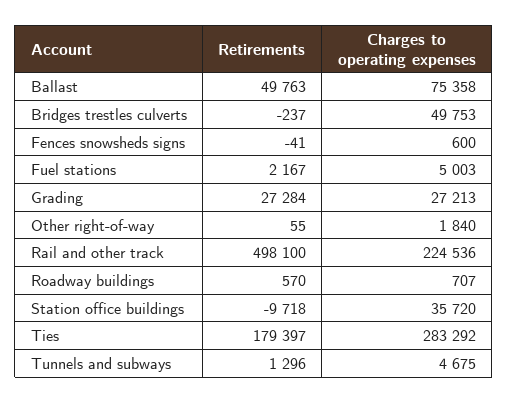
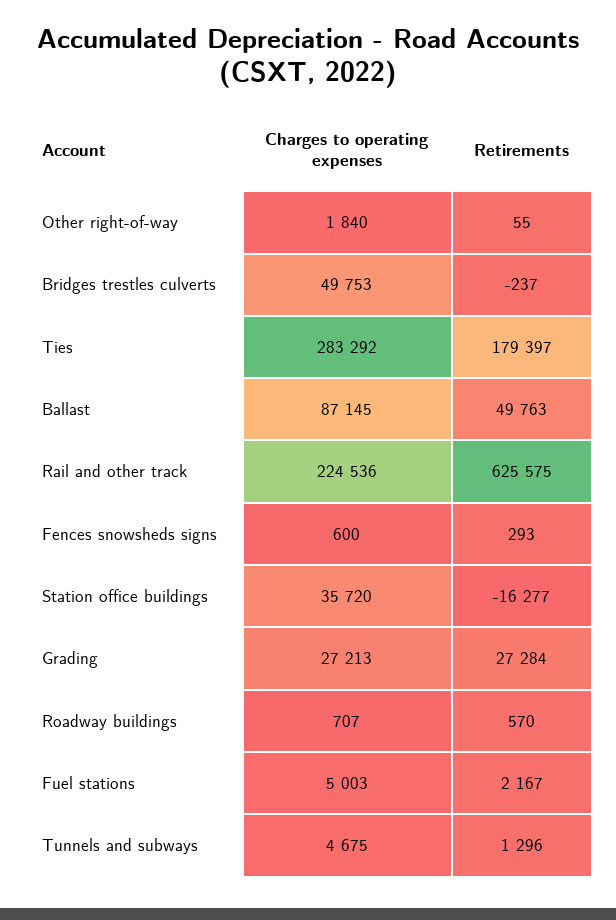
  {
    "Retirements": {
      "Ballast": 49763,
      "Bridges trestles culverts": -237,
-     "Fences snowsheds signs": -41,
+     "Fences snowsheds signs": 293,
      "Fuel stations": 2167,
      "Grading": 27284,
      "Other right-of-way": 55,
-     "Rail and other track": 498100,
+     "Rail and other track": 625575,
      "Roadway buildings": 570,
-     "Station office buildings": -9718,
+     "Station office buildings": -16277,
      "Ties": 179397,
      "Tunnels and subways": 1296
    },
    "Charges to operating expenses": {
-     "Ballast": 75358,
+     "Ballast": 87145,
      "Bridges trestles culverts": 49753,
      "Fences snowsheds signs": 600,
      "Fuel stations": 5003,
      "Grading": 27213,
      "Other right-of-way": 1840,
      "Rail and other track": 224536,
      "Roadway buildings": 707,
      "Station office buildings": 35720,
      "Ties": 283292,
      "Tunnels and subways": 4675
    }
  }

